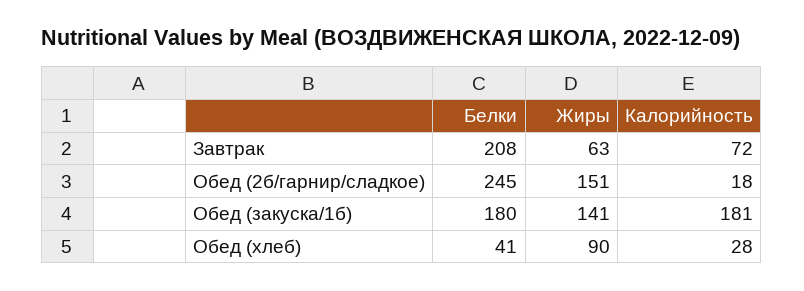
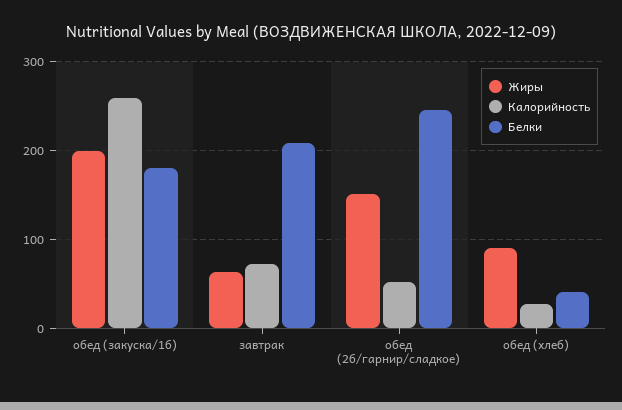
  {
    "Белки": {
      "Завтрак": 208,
      "Обед (2б/гарнир/сладкое)": 245,
      "Обед (закуска/1б)": 180,
      "Обед (хлеб)": 41
    },
    "Жиры": {
      "Завтрак": 63,
      "Обед (2б/гарнир/сладкое)": 151,
-     "Обед (закуска/1б)": 141,
+     "Обед (закуска/1б)": 200,
      "Обед (хлеб)": 90
    },
    "Калорийность": {
      "Завтрак": 72,
-     "Обед (2б/гарнир/сладкое)": 18,
+     "Обед (2б/гарнир/сладкое)": 50,
-     "Обед (закуска/1б)": 181,
+     "Обед (закуска/1б)": 260,
      "Обед (хлеб)": 28
    }
  }

